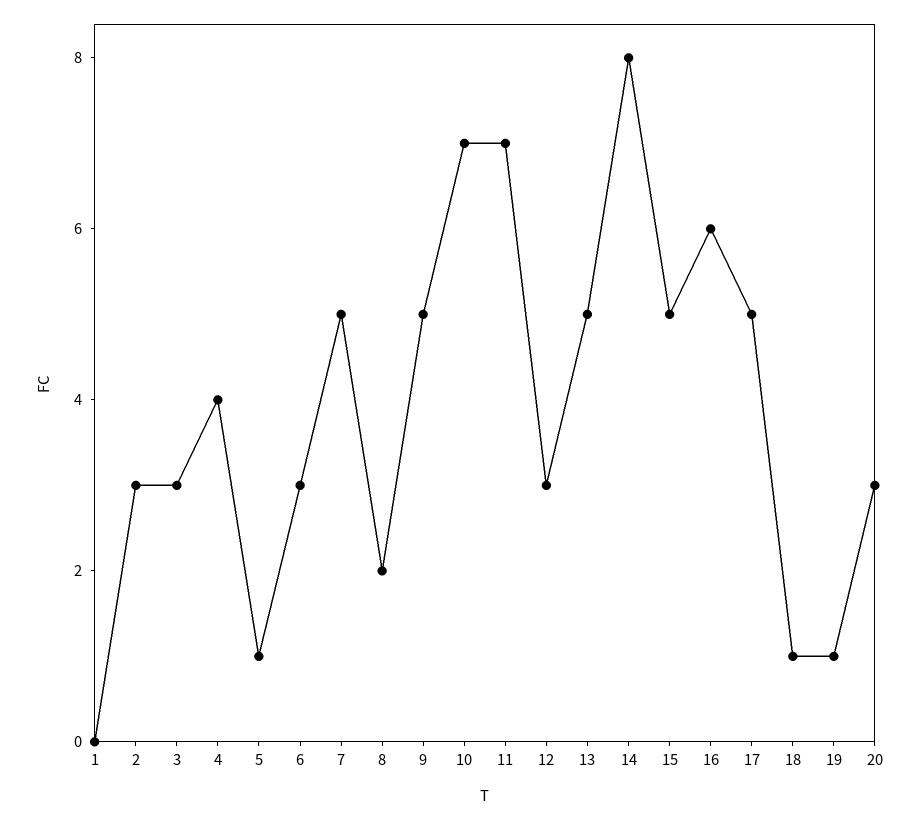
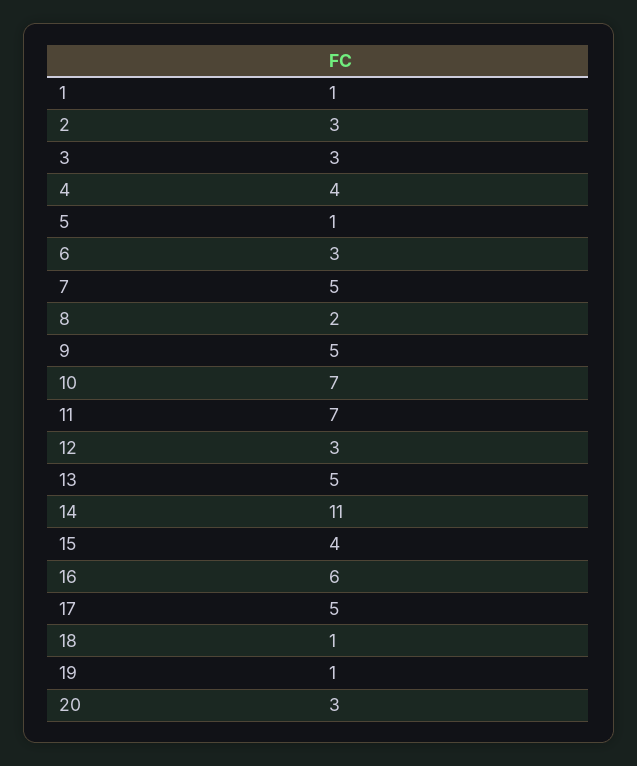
  {
-   "1": 0,
+   "1": 1,
    "2": 3,
    "3": 3,
    "4": 4,
    "5": 1,
    "6": 3,
    "7": 5,
    "8": 2,
    "9": 5,
    "10": 7,
    "11": 7,
    "12": 3,
    "13": 5,
-   "14": 8,
+   "14": 11,
-   "15": 5,
+   "15": 4,
    "16": 6,
    "17": 5,
    "18": 1,
    "19": 1,
    "20": 3
  }

